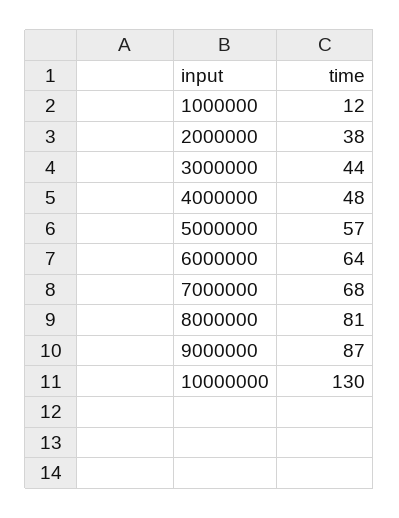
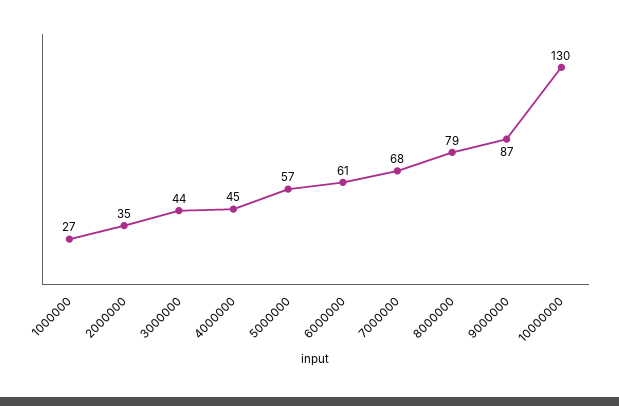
  {
-   "1000000": 12,
+   "1000000": 27,
-   "2000000": 38,
+   "2000000": 35,
    "3000000": 44,
-   "4000000": 48,
+   "4000000": 45,
    "5000000": 57,
-   "6000000": 64,
+   "6000000": 61,
    "7000000": 68,
-   "8000000": 81,
+   "8000000": 79,
    "9000000": 87,
    "10000000": 130
  }

